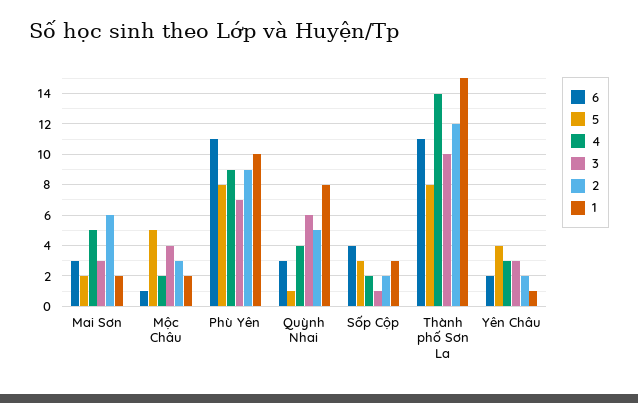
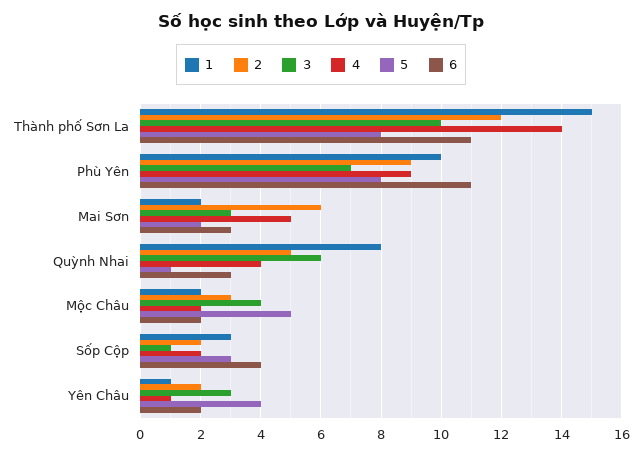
  {
    "6": {
      "Mai Sơn": 3,
-     "Mộc Châu": 1,
+     "Mộc Châu": 2,
      "Phù Yên": 11,
      "Quỳnh Nhai": 3,
      "Sốp Cộp": 4,
      "Thành phố Sơn La": 11,
      "Yên Châu": 2
    },
    "5": {
      "Mai Sơn": 2,
      "Mộc Châu": 5,
      "Phù Yên": 8,
      "Quỳnh Nhai": 1,
      "Sốp Cộp": 3,
      "Thành phố Sơn La": 8,
      "Yên Châu": 4
    },
    "4": {
      "Mai Sơn": 5,
      "Mộc Châu": 2,
      "Phù Yên": 9,
      "Quỳnh Nhai": 4,
      "Sốp Cộp": 2,
      "Thành phố Sơn La": 14,
-     "Yên Châu": 3
+     "Yên Châu": 1
    },
    "3": {
      "Mai Sơn": 3,
      "Mộc Châu": 4,
      "Phù Yên": 7,
      "Quỳnh Nhai": 6,
      "Sốp Cộp": 1,
      "Thành phố Sơn La": 10,
      "Yên Châu": 3
    },
    "2": {
      "Mai Sơn": 6,
      "Mộc Châu": 3,
      "Phù Yên": 9,
      "Quỳnh Nhai": 5,
      "Sốp Cộp": 2,
      "Thành phố Sơn La": 12,
      "Yên Châu": 2
    },
    "1": {
      "Mai Sơn": 2,
      "Mộc Châu": 2,
      "Phù Yên": 10,
      "Quỳnh Nhai": 8,
      "Sốp Cộp": 3,
      "Thành phố Sơn La": 15,
      "Yên Châu": 1
    }
  }

